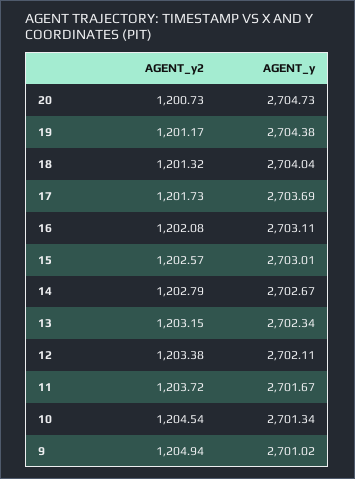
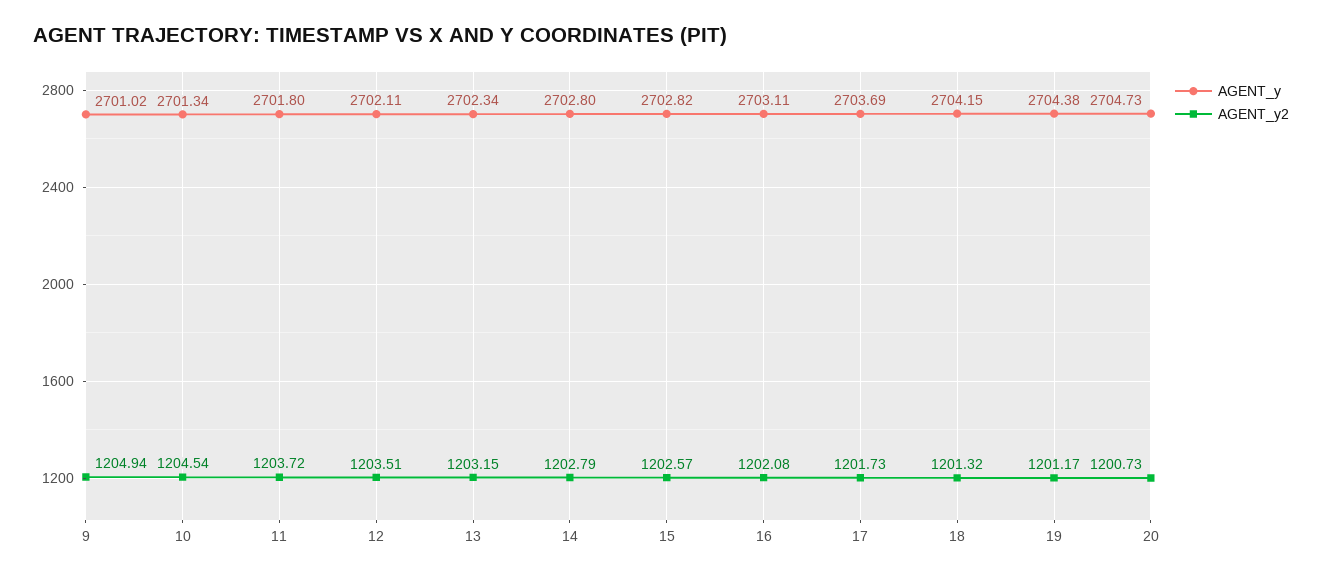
  {
    "AGENT_y2": {
      "20": 1200.73,
      "19": 1201.17,
      "18": 1201.32,
      "17": 1201.73,
      "16": 1202.08,
      "15": 1202.57,
      "14": 1202.79,
      "13": 1203.15,
-     "12": 1203.38,
+     "12": 1203.51,
      "11": 1203.72,
      "10": 1204.54,
      "9": 1204.94
    },
    "AGENT_y": {
      "20": 2704.73,
      "19": 2704.38,
-     "18": 2704.04,
+     "18": 2704.15,
      "17": 2703.69,
      "16": 2703.11,
-     "15": 2703.01,
+     "15": 2702.82,
-     "14": 2702.67,
+     "14": 2702.8,
      "13": 2702.34,
      "12": 2702.11,
-     "11": 2701.67,
+     "11": 2701.8,
      "10": 2701.34,
      "9": 2701.02
    }
  }

